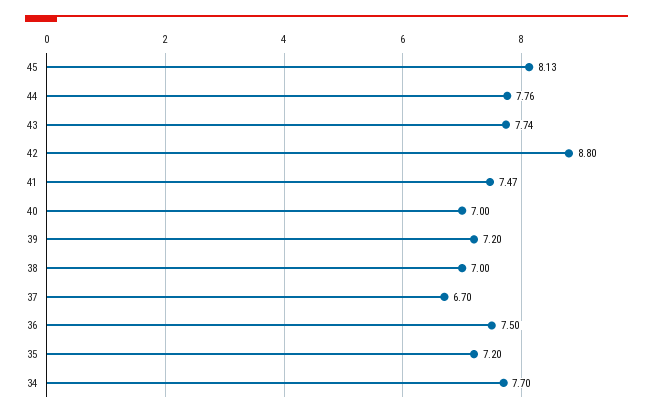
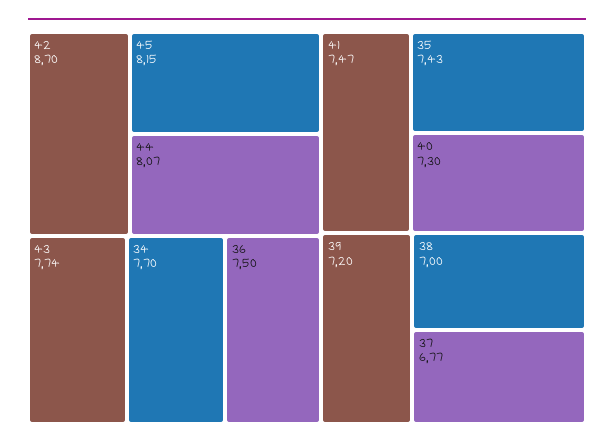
  {
-   "45": 8.13,
+   "45": 8.15,
-   "44": 7.76,
+   "44": 8.07,
    "43": 7.74,
-   "42": 8.8,
+   "42": 8.7,
    "41": 7.47,
-   "40": 7,
+   "40": 7.3,
    "39": 7.2,
    "38": 7,
-   "37": 6.7,
+   "37": 6.77,
    "36": 7.5,
-   "35": 7.2,
+   "35": 7.43,
    "34": 7.7
  }

